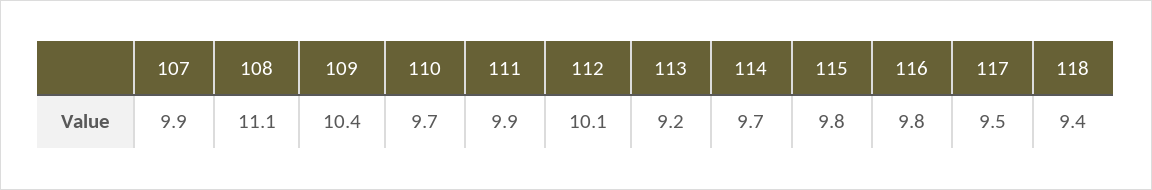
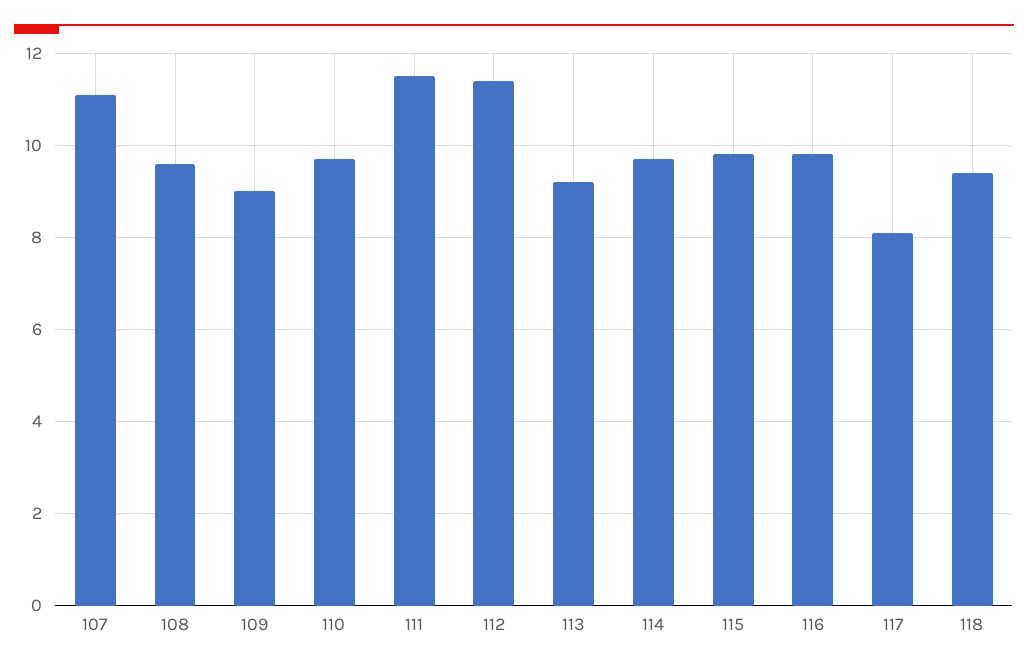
  {
-   "107": 9.9,
+   "107": 11,
-   "108": 11.1,
+   "108": 9.5,
-   "109": 10.4,
+   "109": 9,
    "110": 9.7,
-   "111": 9.9,
+   "111": 11.5,
-   "112": 10.1,
+   "112": 11.5,
    "113": 9.2,
    "114": 9.7,
    "115": 9.8,
    "116": 9.8,
-   "117": 9.5,
+   "117": 8,
    "118": 9.4
  }

